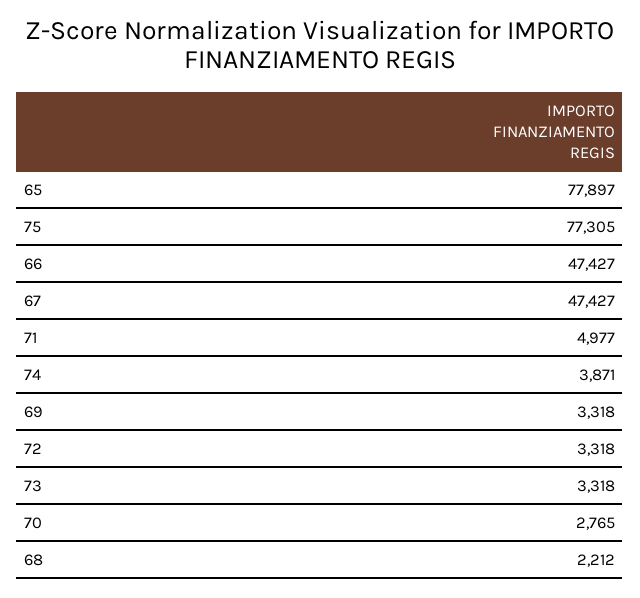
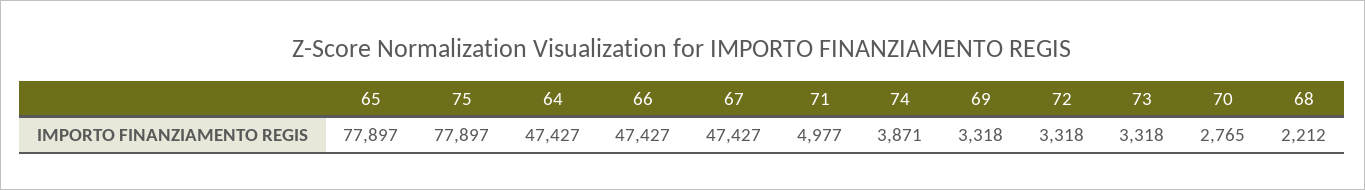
  {
    "65": 77897,
-   "75": 77305,
+   "75": 77897,
    "66": 47427,
    "67": 47427,
    "71": 4977,
    "74": 3871,
    "69": 3318,
    "72": 3318,
    "73": 3318,
    "70": 2765,
-   "68": 2212
+   "68": 2212,
+   "64": 47427
  }

